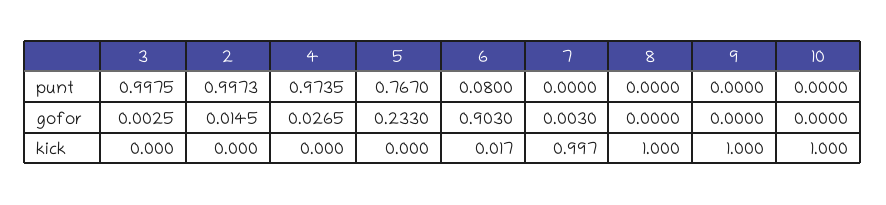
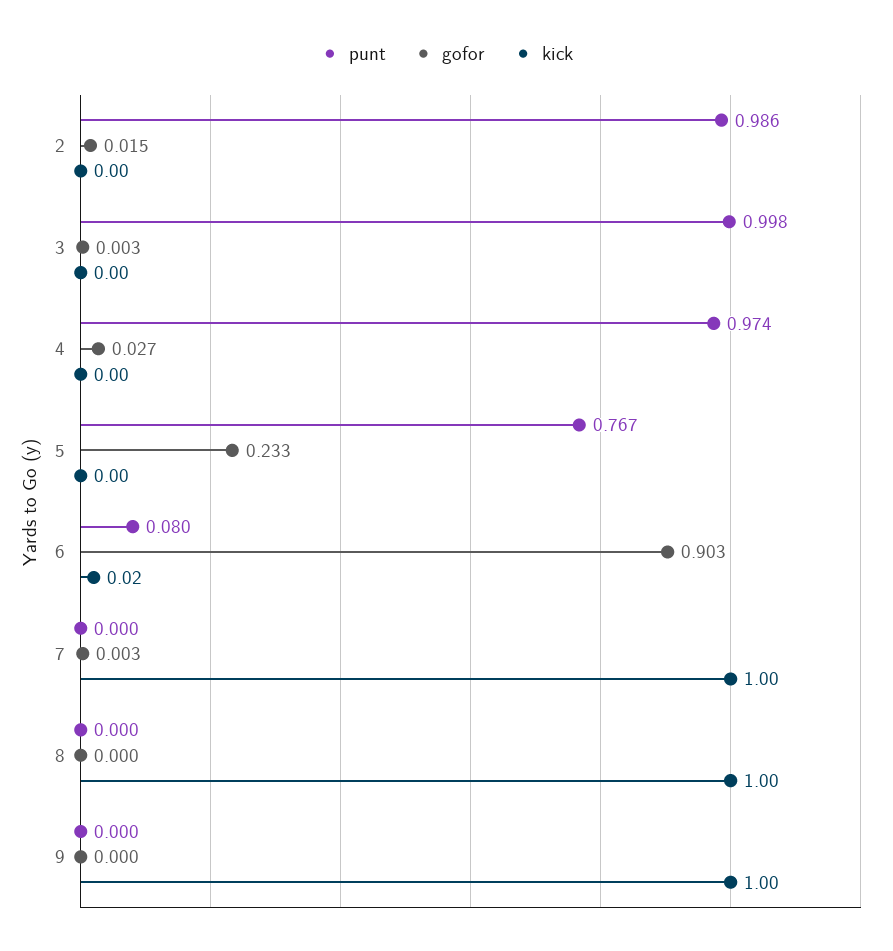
  {
    "punt": {
      "3": 0.9975,
-     "2": 0.9973,
+     "2": 0.986,
      "4": 0.9735,
      "5": 0.767,
      "6": 0.08,
      "7": 0,
      "8": 0,
-     "9": 0,
+     "9": 0
-     "10": 0
    },
    "gofor": {
      "3": 0.0025,
      "2": 0.0145,
      "4": 0.0265,
      "5": 0.233,
      "6": 0.903,
      "7": 0.003,
      "8": 0,
-     "9": 0,
+     "9": 0
-     "10": 0
    },
    "kick": {
      "3": 0,
      "2": 0,
      "4": 0,
      "5": 0,
      "6": 0.017,
      "7": 0.997,
      "8": 1,
-     "9": 1,
+     "9": 1
-     "10": 1
    }
  }

